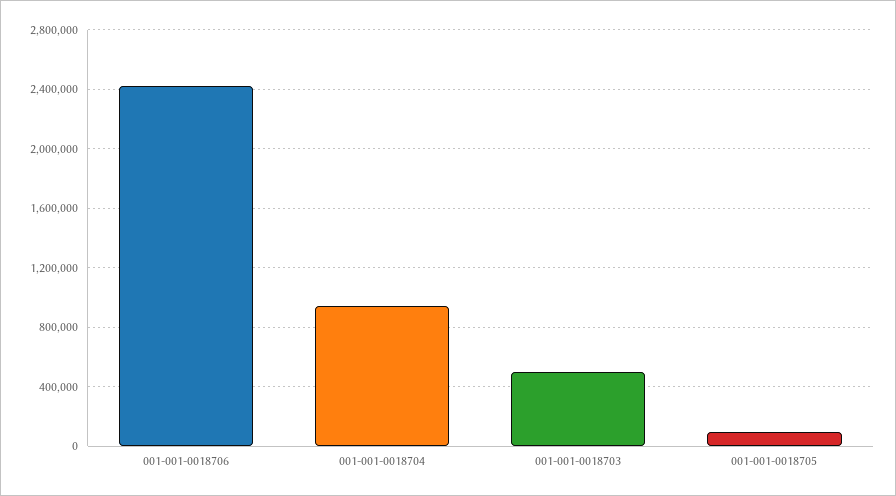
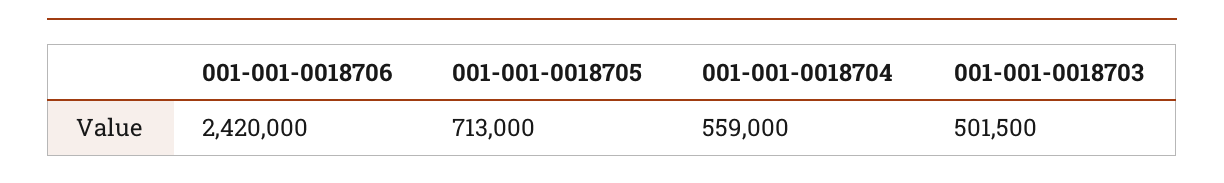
  {
    "001-001-0018706": 2420000,
-   "001-001-0018704": 950000,
+   "001-001-0018704": 559000,
    "001-001-0018703": 501500,
-   "001-001-0018705": 100000
+   "001-001-0018705": 713000
  }

